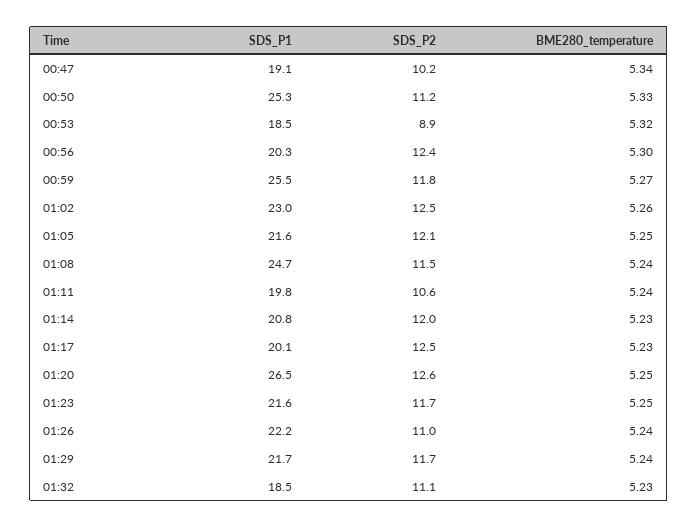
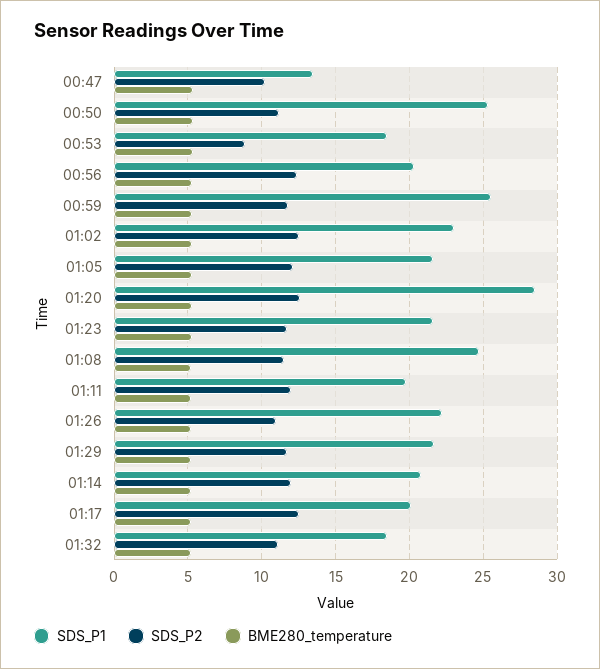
  {
    "SDS_P1": {
-     "00:47": 19.1,
+     "00:47": 13.5,
      "00:50": 25.3,
      "00:53": 18.5,
      "00:56": 20.3,
      "00:59": 25.5,
      "01:02": 23,
      "01:05": 21.6,
      "01:08": 24.7,
      "01:11": 19.8,
      "01:14": 20.8,
      "01:17": 20.1,
-     "01:20": 26.5,
+     "01:20": 28.5,
      "01:23": 21.6,
      "01:26": 22.2,
      "01:29": 21.7,
      "01:32": 18.5
    },
    "SDS_P2": {
      "00:47": 10.2,
      "00:50": 11.2,
      "00:53": 8.9,
      "00:56": 12.4,
      "00:59": 11.8,
      "01:02": 12.5,
      "01:05": 12.1,
      "01:08": 11.5,
-     "01:11": 10.6,
+     "01:11": 12,
      "01:14": 12,
      "01:17": 12.5,
      "01:20": 12.6,
      "01:23": 11.7,
      "01:26": 11,
      "01:29": 11.7,
      "01:32": 11.1
    },
    "BME280_temperature": {
      "00:47": 5.34,
      "00:50": 5.33,
      "00:53": 5.32,
      "00:56": 5.3,
      "00:59": 5.27,
      "01:02": 5.26,
      "01:05": 5.25,
      "01:08": 5.24,
      "01:11": 5.24,
      "01:14": 5.23,
      "01:17": 5.23,
      "01:20": 5.25,
      "01:23": 5.25,
      "01:26": 5.24,
      "01:29": 5.24,
      "01:32": 5.23
    }
  }

